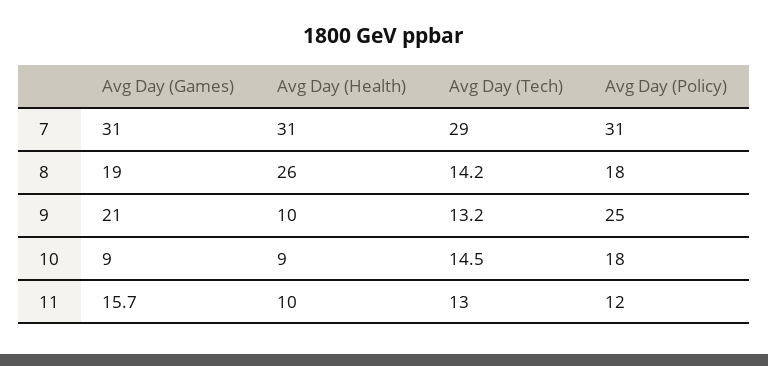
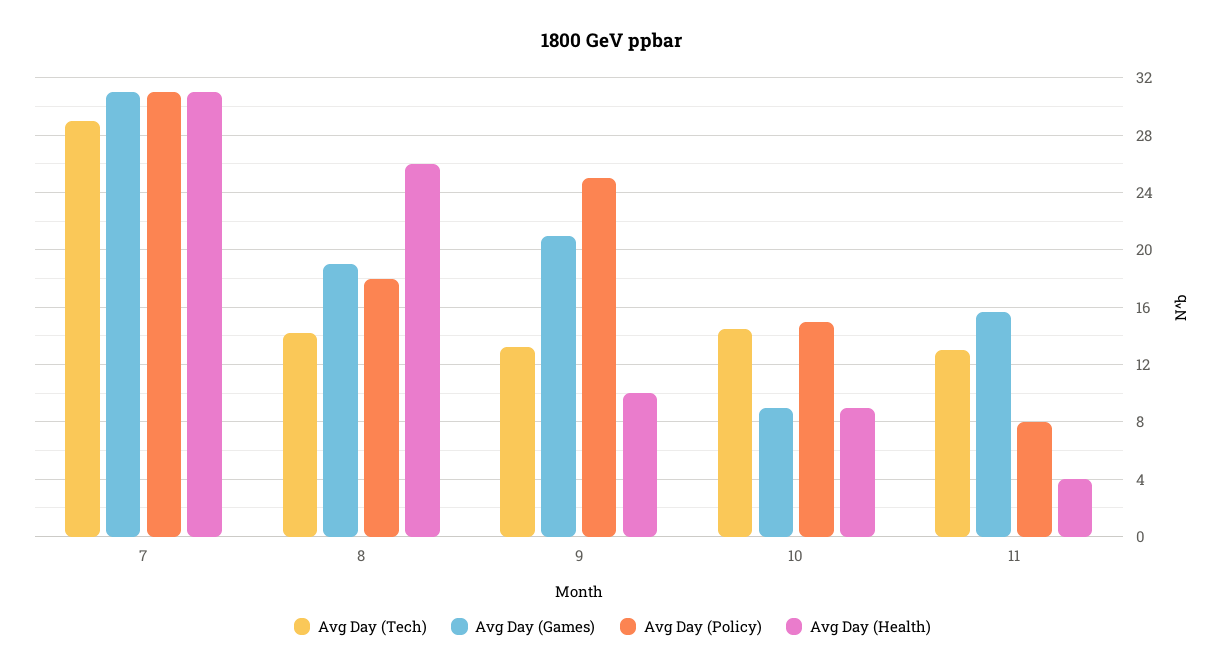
  {
    "Avg Day (Games)": {
      "7": 31,
      "8": 19,
      "9": 21,
      "10": 9,
      "11": 15.7
    },
    "Avg Day (Health)": {
      "7": 31,
      "8": 26,
      "9": 10,
      "10": 9,
-     "11": 10
+     "11": 4
    },
    "Avg Day (Tech)": {
      "7": 29,
      "8": 14.2,
      "9": 13.2,
      "10": 14.5,
      "11": 13
    },
    "Avg Day (Policy)": {
      "7": 31,
      "8": 18,
      "9": 25,
-     "10": 18,
+     "10": 15,
-     "11": 12
+     "11": 8
    }
  }

